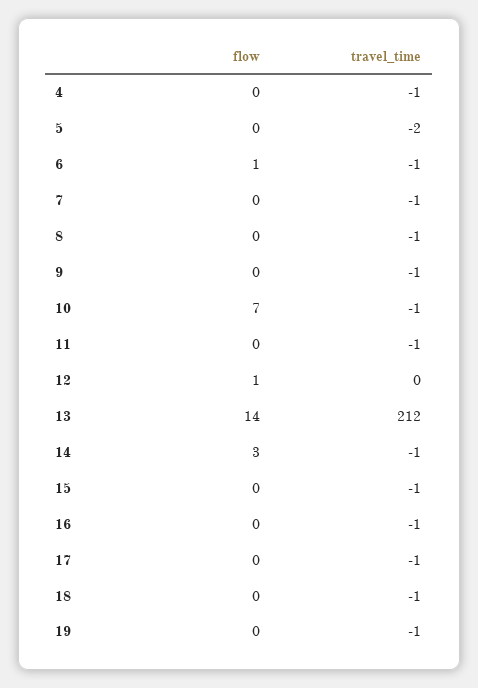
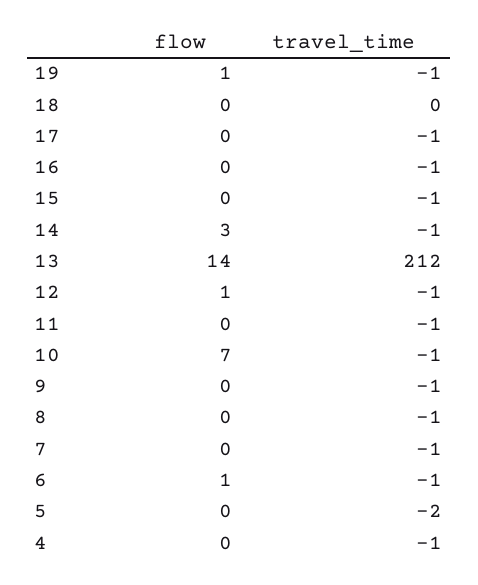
  {
    "flow": {
      "4": 0,
      "5": 0,
      "6": 1,
      "7": 0,
      "8": 0,
      "9": 0,
      "10": 7,
      "11": 0,
      "12": 1,
      "13": 14,
      "14": 3,
      "15": 0,
      "16": 0,
      "17": 0,
      "18": 0,
-     "19": 0
+     "19": 1
    },
    "travel_time": {
      "4": -1,
      "5": -2,
      "6": -1,
      "7": -1,
      "8": -1,
      "9": -1,
      "10": -1,
      "11": -1,
-     "12": 0,
+     "12": -1,
      "13": 212,
      "14": -1,
      "15": -1,
      "16": -1,
      "17": -1,
-     "18": -1,
+     "18": 0,
      "19": -1
    }
  }

